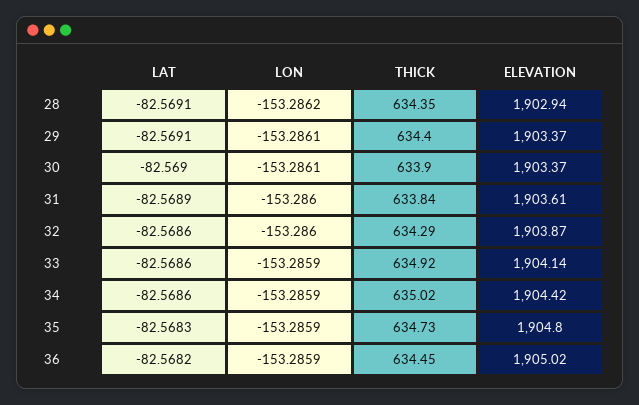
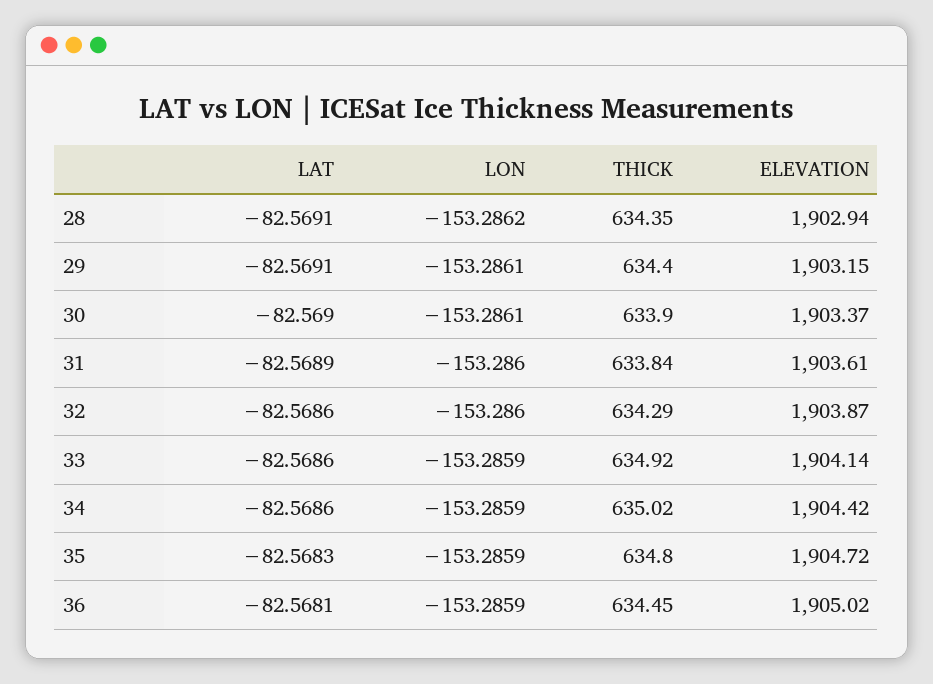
  {
    "LAT": {
      "28": -82.5691,
      "29": -82.5691,
      "30": -82.569,
      "31": -82.5689,
      "32": -82.5686,
      "33": -82.5686,
      "34": -82.5686,
      "35": -82.5683,
-     "36": -82.5682
+     "36": -82.5681
    },
    "LON": {
      "28": -153.2862,
      "29": -153.2861,
      "30": -153.2861,
      "31": -153.286,
      "32": -153.286,
      "33": -153.2859,
      "34": -153.2859,
      "35": -153.2859,
      "36": -153.2859
    },
    "THICK": {
      "28": 634.35,
      "29": 634.4,
      "30": 633.9,
      "31": 633.84,
      "32": 634.29,
      "33": 634.92,
      "34": 635.02,
-     "35": 634.73,
+     "35": 634.8,
      "36": 634.45
    },
    "ELEVATION": {
      "28": 1902.94,
-     "29": 1903.37,
+     "29": 1903.15,
      "30": 1903.37,
      "31": 1903.61,
      "32": 1903.87,
      "33": 1904.14,
      "34": 1904.42,
-     "35": 1904.8,
+     "35": 1904.72,
      "36": 1905.02
    }
  }

